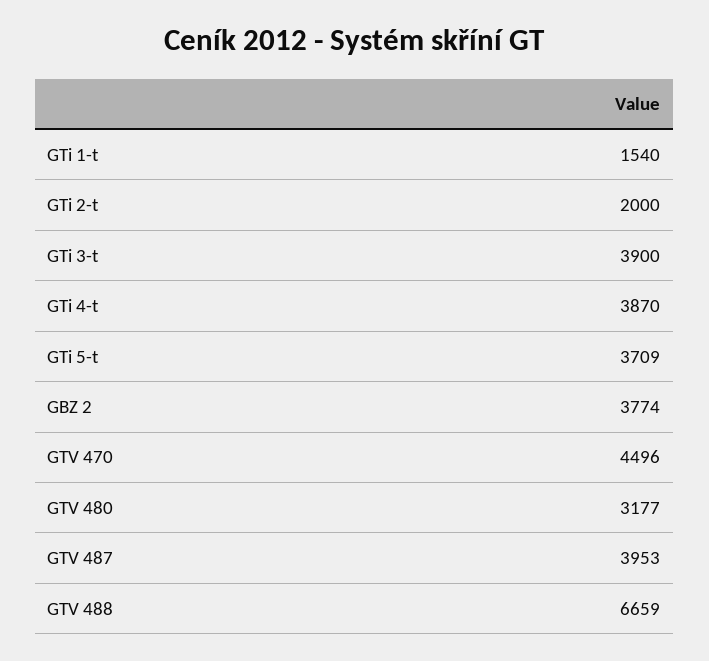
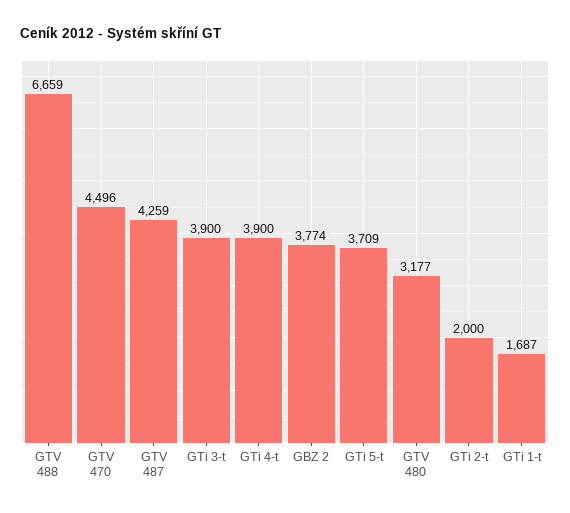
  {
-   "GTi 1-t": 1540,
+   "GTi 1-t": 1687,
    "GTi 2-t": 2000,
    "GTi 3-t": 3900,
-   "GTi 4-t": 3870,
+   "GTi 4-t": 3900,
    "GTi 5-t": 3709,
    "GBZ 2": 3774,
    "GTV 470": 4496,
    "GTV 480": 3177,
-   "GTV 487": 3953,
+   "GTV 487": 4259,
    "GTV 488": 6659
  }

